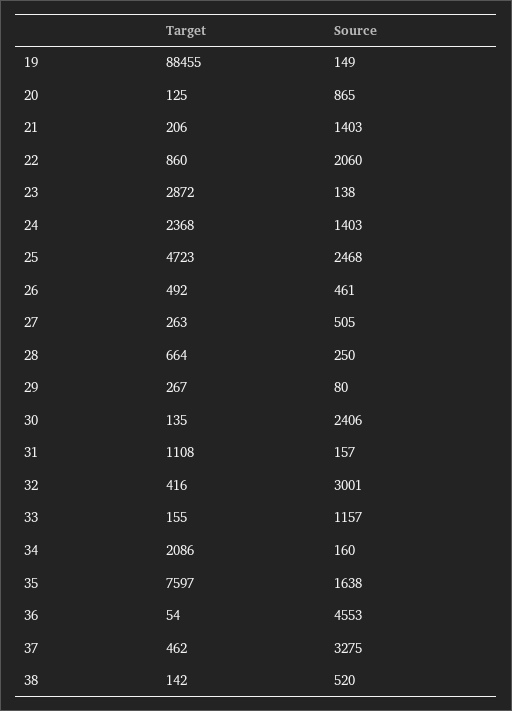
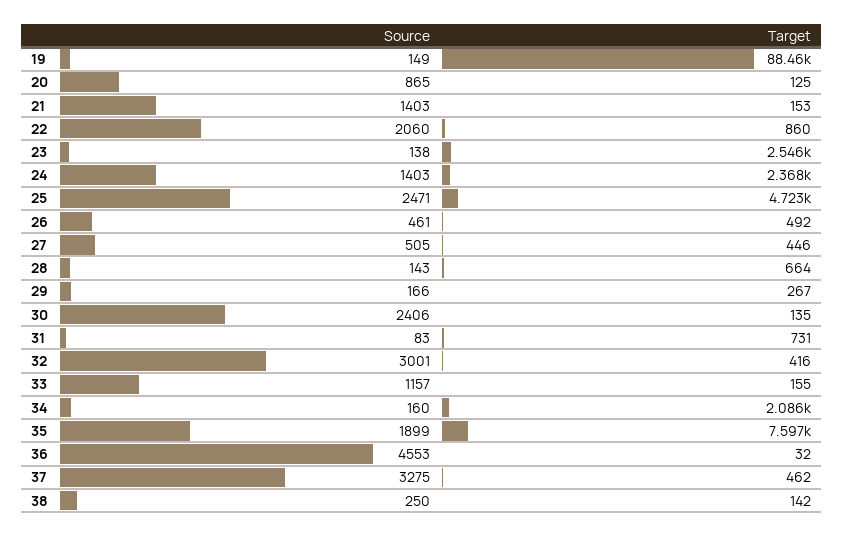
  {
    "Target": {
      "19": 88455,
      "20": 125,
-     "21": 206,
+     "21": 153,
      "22": 860,
-     "23": 2872,
+     "23": 2546,
      "24": 2368,
      "25": 4723,
      "26": 492,
-     "27": 263,
+     "27": 446,
      "28": 664,
      "29": 267,
      "30": 135,
-     "31": 1108,
+     "31": 731,
      "32": 416,
      "33": 155,
      "34": 2086,
      "35": 7597,
-     "36": 54,
+     "36": 32,
      "37": 462,
      "38": 142
    },
    "Source": {
      "19": 149,
      "20": 865,
      "21": 1403,
      "22": 2060,
      "23": 138,
      "24": 1403,
-     "25": 2468,
+     "25": 2471,
      "26": 461,
      "27": 505,
-     "28": 250,
+     "28": 143,
-     "29": 80,
+     "29": 166,
      "30": 2406,
-     "31": 157,
+     "31": 83,
      "32": 3001,
      "33": 1157,
      "34": 160,
-     "35": 1638,
+     "35": 1899,
      "36": 4553,
      "37": 3275,
-     "38": 520
+     "38": 250
    }
  }

